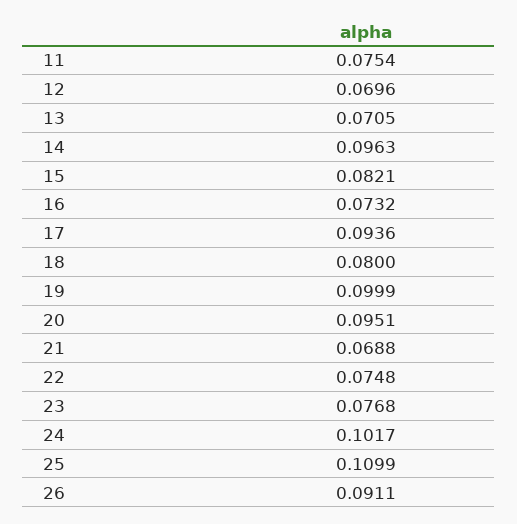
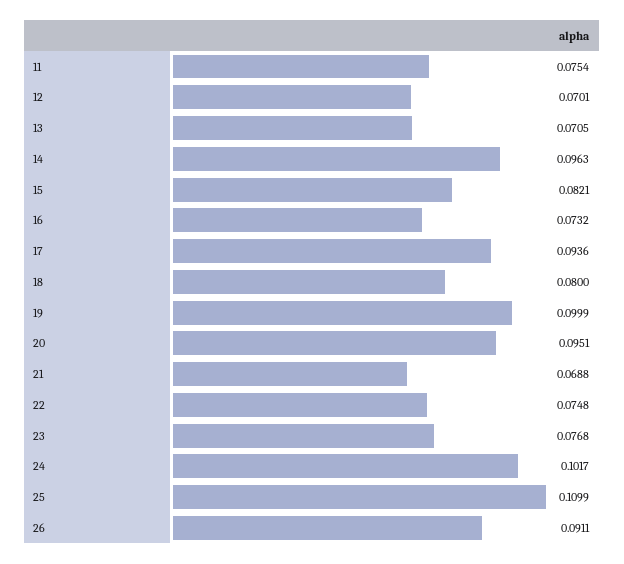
  {
    "11": 0.0754,
-   "12": 0.0696,
+   "12": 0.0701,
    "13": 0.0705,
    "14": 0.0963,
    "15": 0.0821,
    "16": 0.0732,
    "17": 0.0936,
    "18": 0.08,
    "19": 0.0999,
    "20": 0.0951,
    "21": 0.0688,
    "22": 0.0748,
    "23": 0.0768,
    "24": 0.1017,
    "25": 0.1099,
    "26": 0.0911
  }

